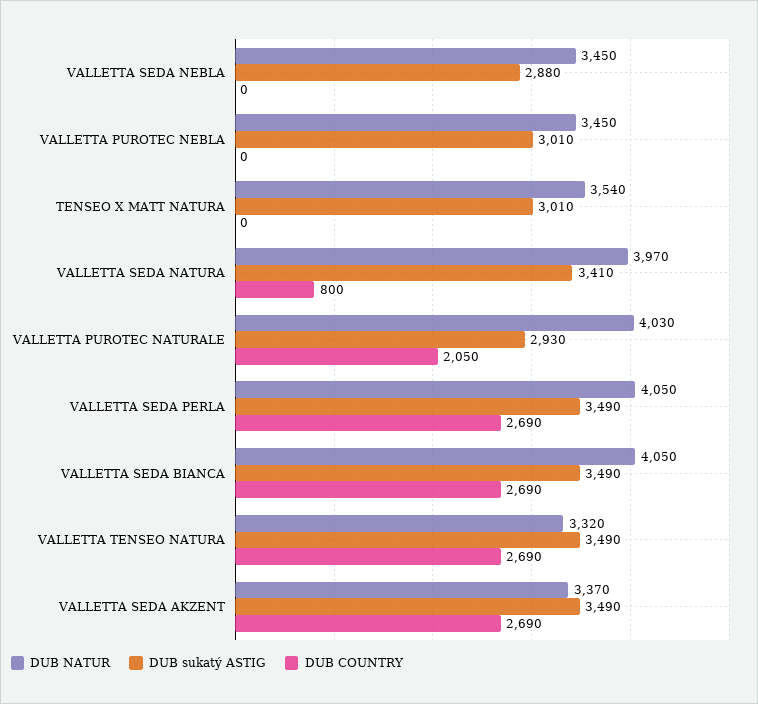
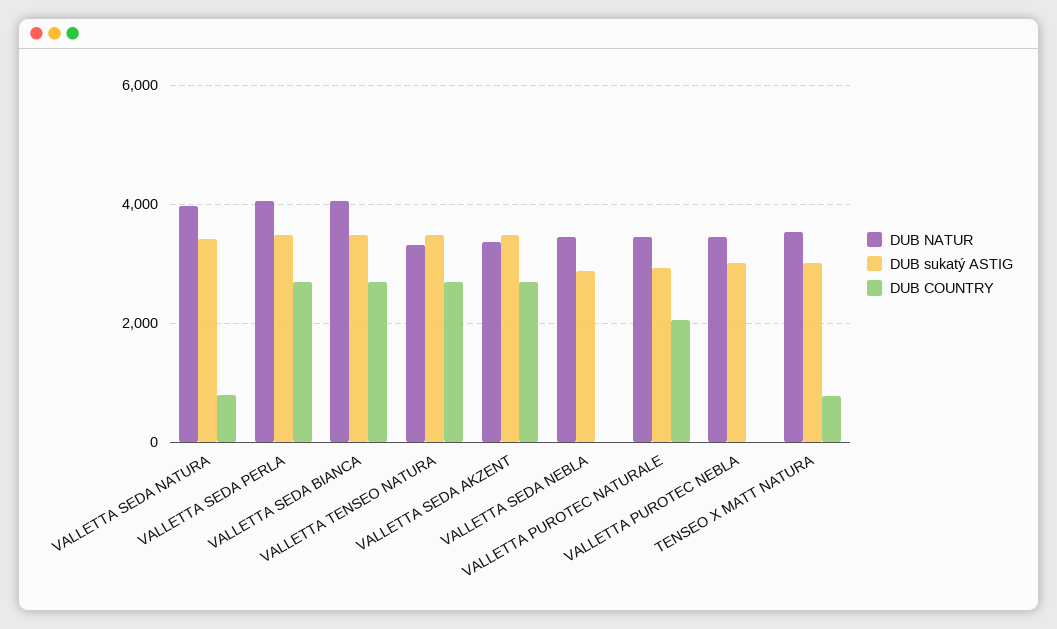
  {
    "DUB NATUR": {
      "VALLETTA SEDA NEBLA": 3450,
      "VALLETTA PUROTEC NEBLA": 3450,
      "TENSEO X MATT NATURA": 3540,
      "VALLETTA SEDA NATURA": 3970,
-     "VALLETTA PUROTEC NATURALE": 4030,
+     "VALLETTA PUROTEC NATURALE": 3400,
      "VALLETTA SEDA PERLA": 4050,
      "VALLETTA SEDA BIANCA": 4050,
      "VALLETTA TENSEO NATURA": 3320,
      "VALLETTA SEDA AKZENT": 3370
    },
    "DUB sukatý ASTIG": {
      "VALLETTA SEDA NEBLA": 2880,
      "VALLETTA PUROTEC NEBLA": 3010,
      "TENSEO X MATT NATURA": 3010,
      "VALLETTA SEDA NATURA": 3410,
      "VALLETTA PUROTEC NATURALE": 2930,
      "VALLETTA SEDA PERLA": 3490,
      "VALLETTA SEDA BIANCA": 3490,
      "VALLETTA TENSEO NATURA": 3490,
      "VALLETTA SEDA AKZENT": 3490
    },
    "DUB COUNTRY": {
      "VALLETTA SEDA NEBLA": 0,
      "VALLETTA PUROTEC NEBLA": 0,
-     "TENSEO X MATT NATURA": 0,
+     "TENSEO X MATT NATURA": 800,
      "VALLETTA SEDA NATURA": 800,
      "VALLETTA PUROTEC NATURALE": 2050,
      "VALLETTA SEDA PERLA": 2690,
      "VALLETTA SEDA BIANCA": 2690,
      "VALLETTA TENSEO NATURA": 2690,
      "VALLETTA SEDA AKZENT": 2690
    }
  }

